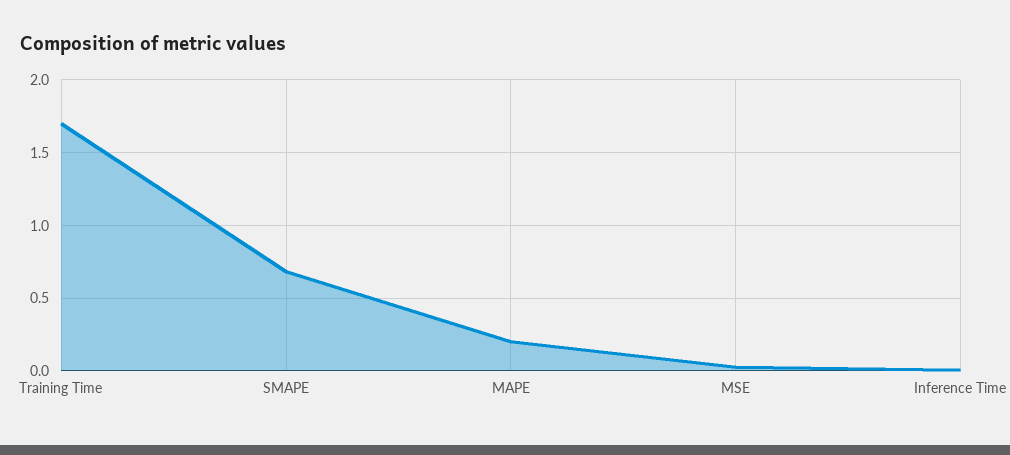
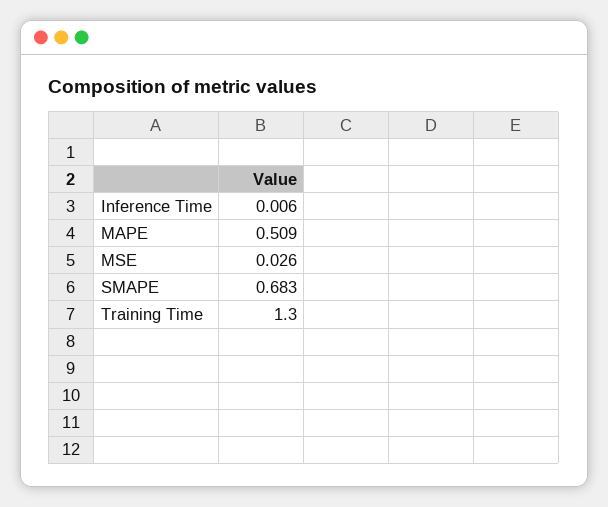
  {
-   "Training Time": 1.7,
+   "Training Time": 1.3,
    "SMAPE": 0.683,
-   "MAPE": 0.2,
+   "MAPE": 0.509,
    "MSE": 0.026,
    "Inference Time": 0.006
  }

